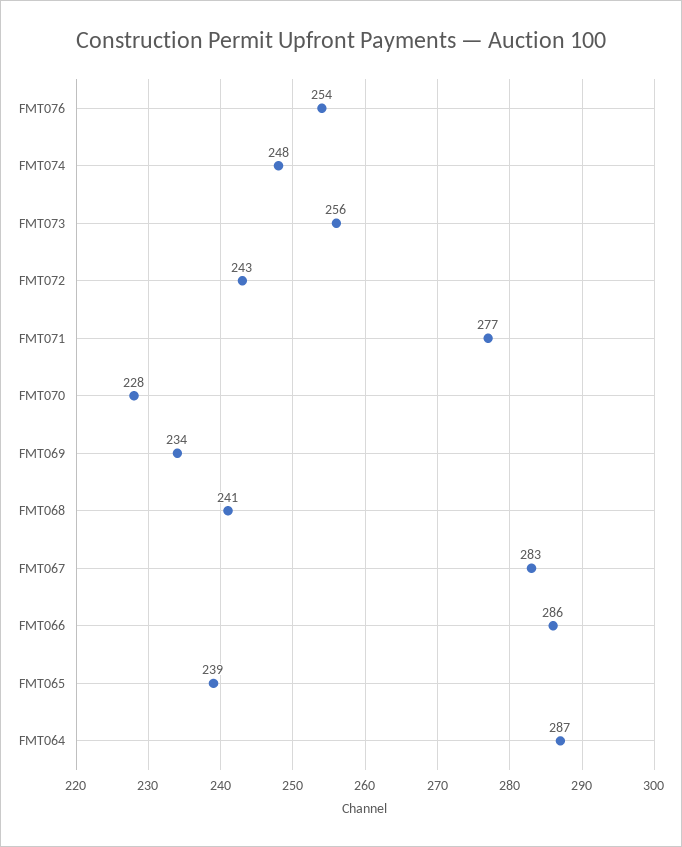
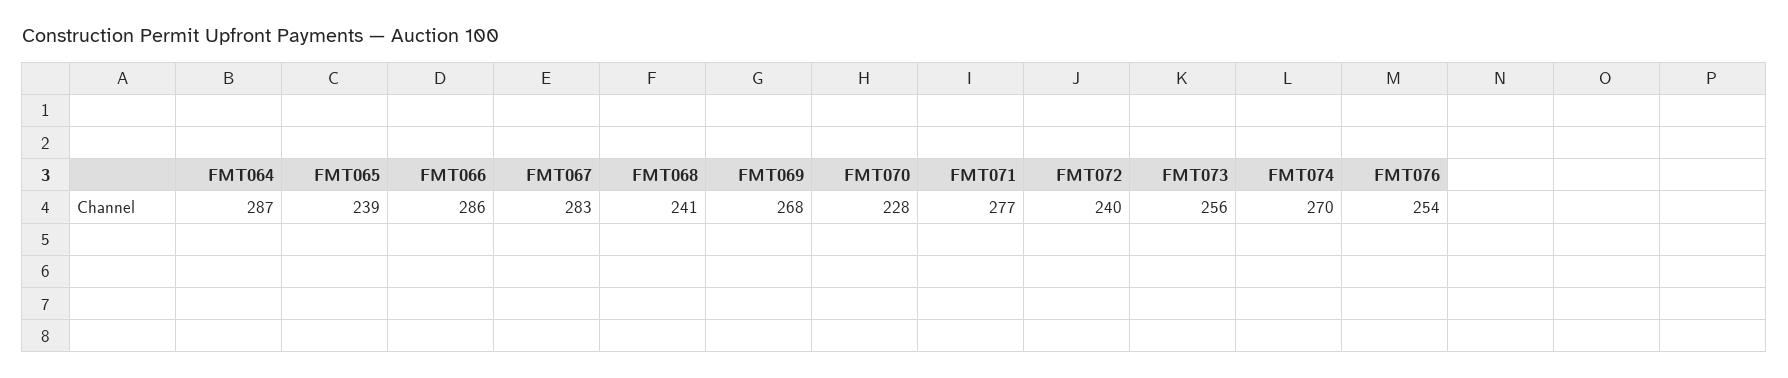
  {
    "FMT076": 254,
-   "FMT074": 248,
+   "FMT074": 270,
    "FMT073": 256,
-   "FMT072": 243,
+   "FMT072": 240,
    "FMT071": 277,
    "FMT070": 228,
-   "FMT069": 234,
+   "FMT069": 268,
    "FMT068": 241,
    "FMT067": 283,
    "FMT066": 286,
    "FMT065": 239,
    "FMT064": 287
  }

